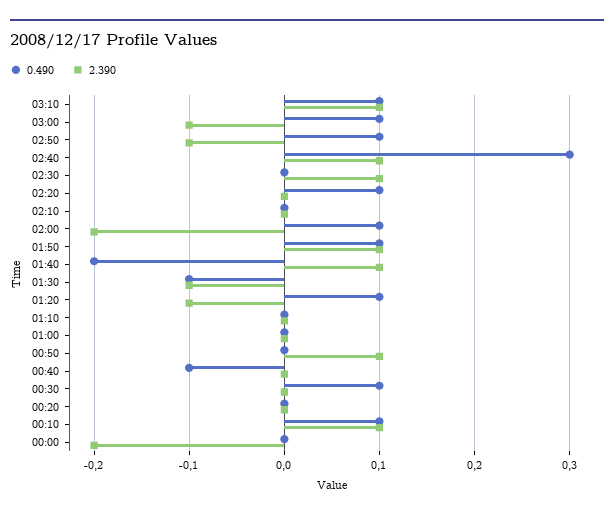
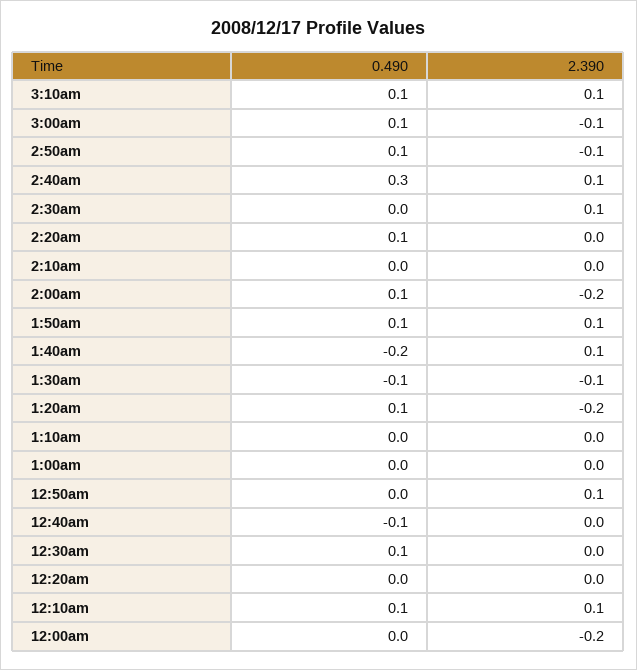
  {
    "0.490": {
      "03:10": 0.1,
      "03:00": 0.1,
      "02:50": 0.1,
      "02:40": 0.3,
      "02:30": 0,
      "02:20": 0.1,
      "02:10": 0,
      "02:00": 0.1,
      "01:50": 0.1,
      "01:40": -0.2,
      "01:30": -0.1,
      "01:20": 0.1,
      "01:10": 0,
      "01:00": 0,
      "00:50": 0,
      "00:40": -0.1,
      "00:30": 0.1,
      "00:20": 0,
      "00:10": 0.1,
      "00:00": 0
    },
    "2.390": {
      "03:10": 0.1,
      "03:00": -0.1,
      "02:50": -0.1,
      "02:40": 0.1,
      "02:30": 0.1,
      "02:20": 0,
      "02:10": 0,
      "02:00": -0.2,
      "01:50": 0.1,
      "01:40": 0.1,
      "01:30": -0.1,
-     "01:20": -0.1,
+     "01:20": -0.2,
      "01:10": 0,
      "01:00": 0,
      "00:50": 0.1,
      "00:40": 0,
      "00:30": 0,
      "00:20": 0,
      "00:10": 0.1,
      "00:00": -0.2
    }
  }

